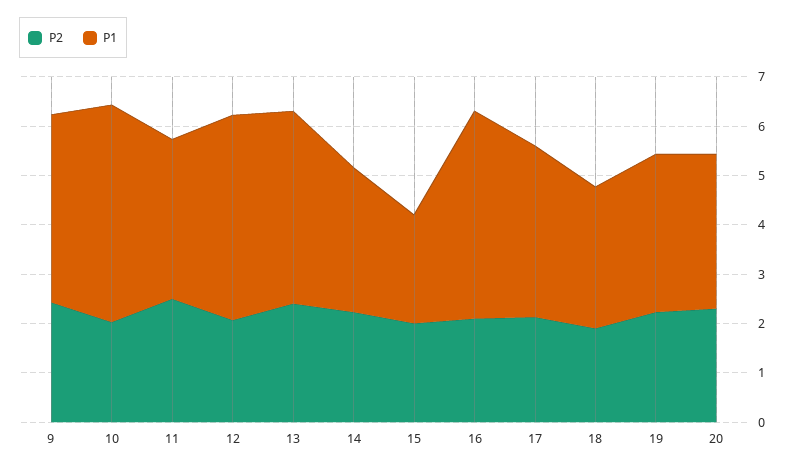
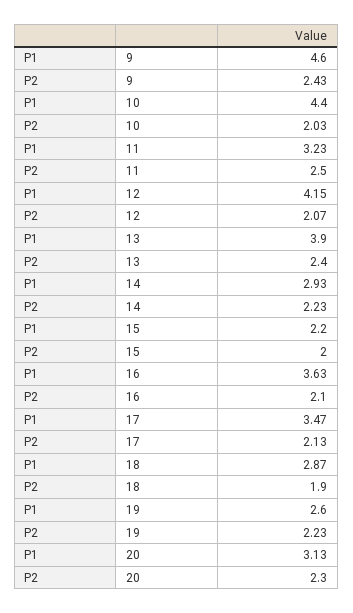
  {
    "P2": {
      "9": 2.43,
      "10": 2.03,
      "11": 2.5,
      "12": 2.07,
      "13": 2.4,
      "14": 2.23,
      "15": 2,
      "16": 2.1,
      "17": 2.13,
      "18": 1.9,
      "19": 2.23,
      "20": 2.3
    },
    "P1": {
-     "9": 3.8,
+     "9": 4.6,
      "10": 4.4,
      "11": 3.23,
      "12": 4.15,
      "13": 3.9,
      "14": 2.93,
      "15": 2.2,
-     "16": 4.2,
+     "16": 3.63,
      "17": 3.47,
      "18": 2.87,
-     "19": 3.2,
+     "19": 2.6,
      "20": 3.13
    }
  }

